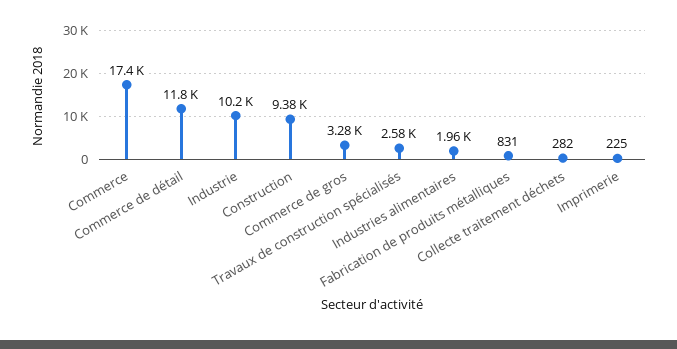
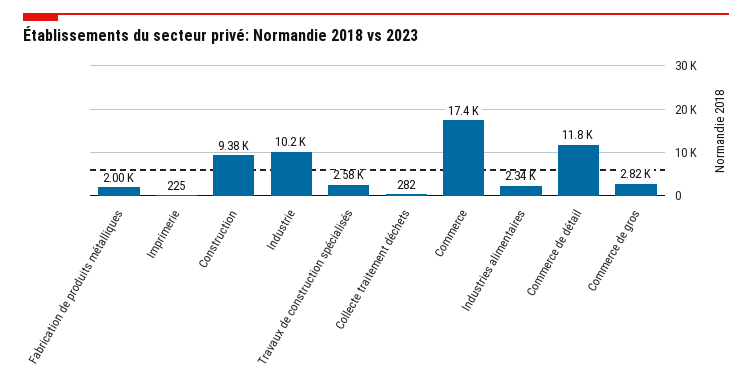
  {
    "Commerce": 17400,
    "Commerce de détail": 11800,
    "Industrie": 10200,
    "Construction": 9380,
-   "Commerce de gros": 3280,
+   "Commerce de gros": 2820,
    "Travaux de construction spécialisés": 2580,
-   "Industries alimentaires": 1960,
+   "Industries alimentaires": 2340,
-   "Fabrication de produits métalliques": 831,
+   "Fabrication de produits métalliques": 2000,
    "Collecte traitement déchets": 282,
    "Imprimerie": 225
  }

